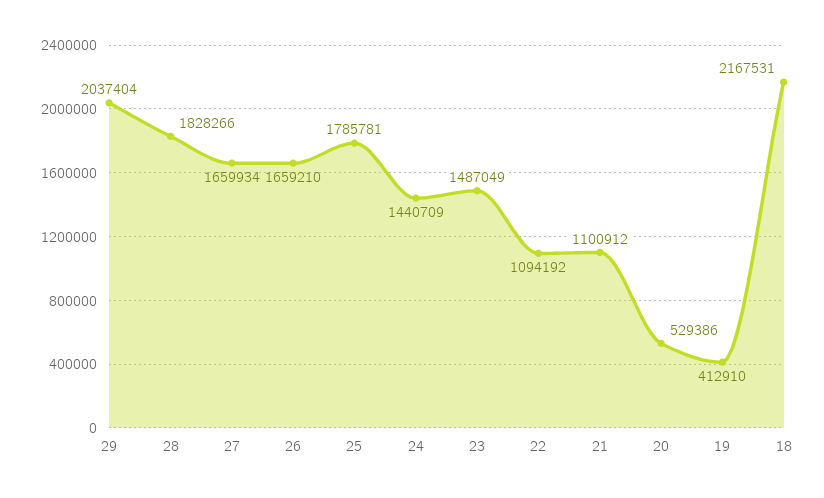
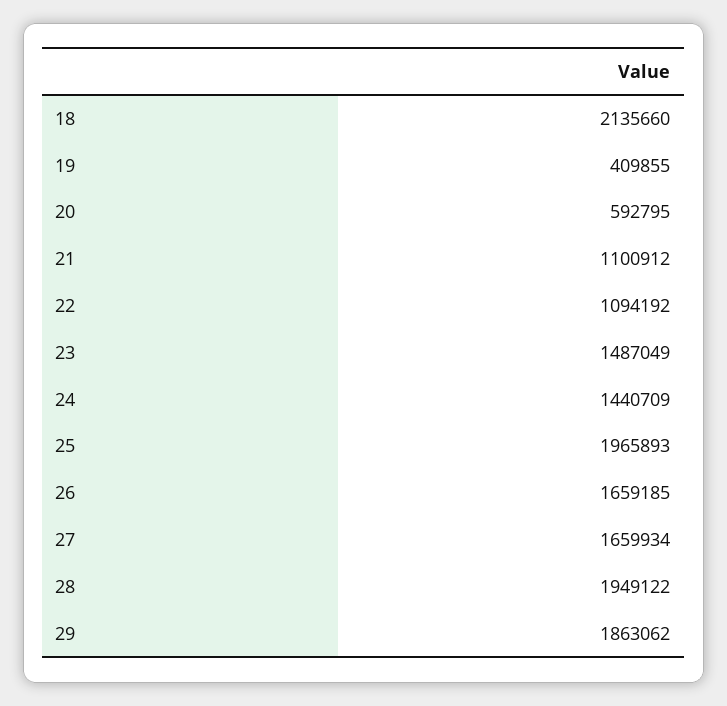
  {
-   "29": 2037404,
+   "29": 1863062,
-   "28": 1828266,
+   "28": 1949122,
    "27": 1659934,
-   "26": 1659210,
+   "26": 1659185,
-   "25": 1785781,
+   "25": 1965893,
    "24": 1440709,
    "23": 1487049,
    "22": 1094192,
    "21": 1100912,
-   "20": 529386,
+   "20": 592795,
-   "19": 412910,
+   "19": 409855,
-   "18": 2167531
+   "18": 2135660
  }

